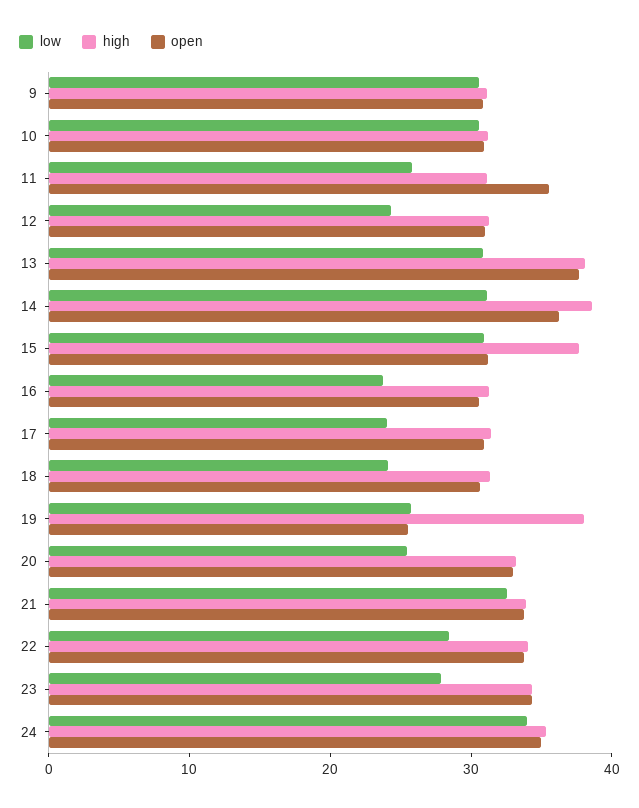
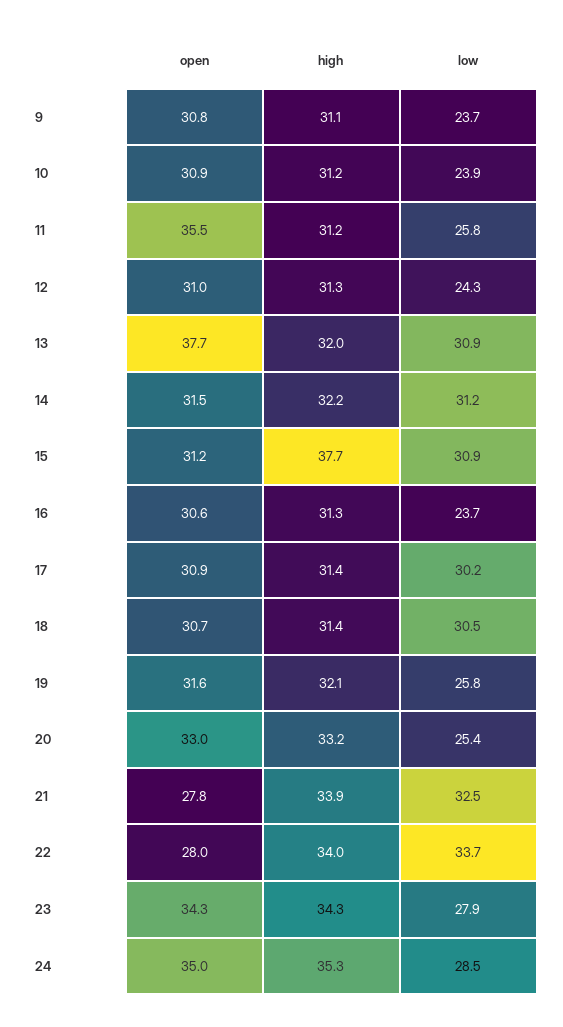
  {
    "low": {
-     "9": 30,
+     "9": 23.7,
-     "10": 30,
+     "10": 23.9,
      "11": 25.8,
      "12": 24.3,
      "13": 30.9,
      "14": 31.2,
      "15": 30.9,
      "16": 23.7,
-     "17": 24,
+     "17": 30.2,
-     "18": 24,
+     "18": 30.5,
      "19": 25.8,
      "20": 25.4,
      "21": 32.5,
-     "22": 28,
+     "22": 33.7,
      "23": 27.9,
-     "24": 34
+     "24": 28.5
    },
    "high": {
      "9": 31.1,
      "10": 31.2,
      "11": 31.2,
      "12": 31.3,
-     "13": 38,
+     "13": 32,
-     "14": 38,
+     "14": 32.2,
      "15": 37.7,
      "16": 31.3,
      "17": 31.4,
      "18": 31.4,
-     "19": 38,
+     "19": 32.1,
      "20": 33.2,
      "21": 33.9,
      "22": 34,
      "23": 34.3,
      "24": 35.3
    },
    "open": {
      "9": 30.8,
      "10": 30.9,
      "11": 35.5,
      "12": 31,
      "13": 37.7,
-     "14": 36,
+     "14": 31.5,
      "15": 31.2,
      "16": 30.6,
      "17": 30.9,
      "18": 30.7,
-     "19": 26,
+     "19": 31.6,
      "20": 33,
-     "21": 34,
+     "21": 27.8,
-     "22": 34,
+     "22": 28,
      "23": 34.3,
      "24": 35
    }
  }

